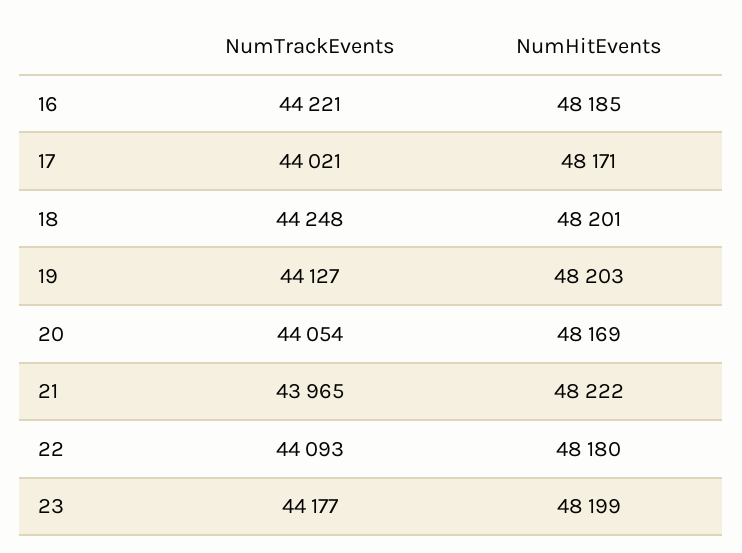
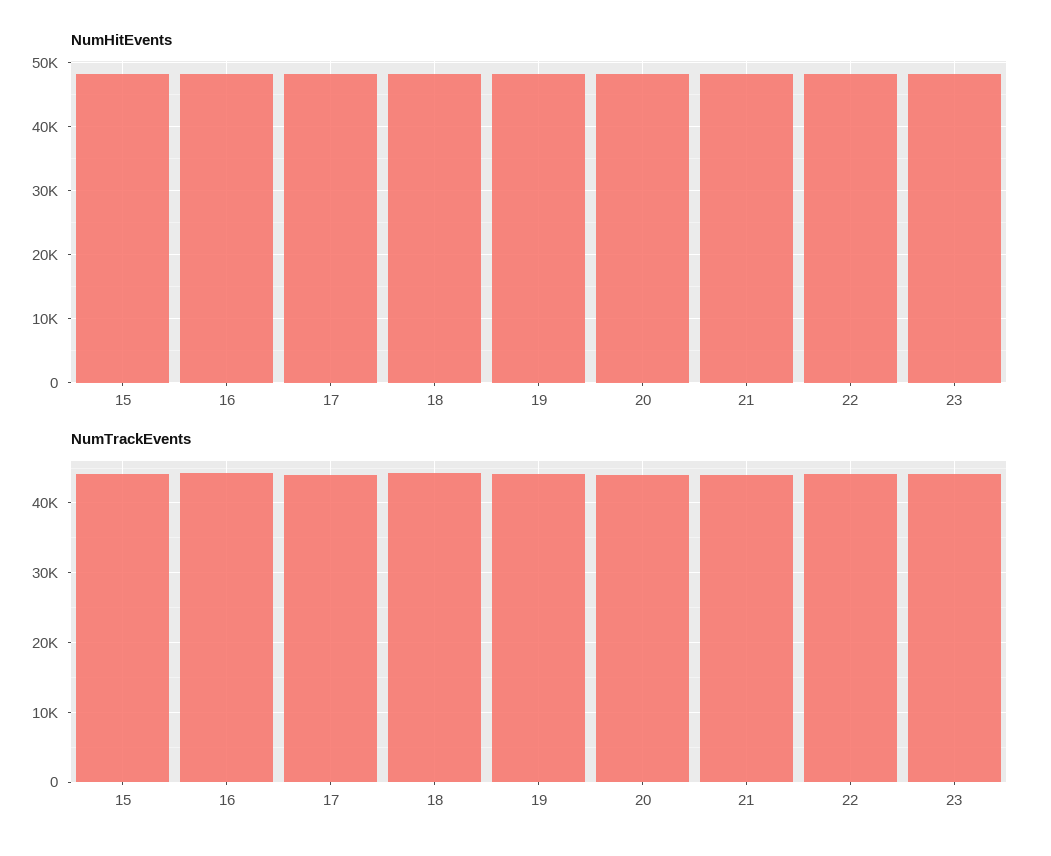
  {
    "NumTrackEvents": {
      "16": 44221,
      "17": 44021,
      "18": 44248,
      "19": 44127,
      "20": 44054,
      "21": 43965,
      "22": 44093,
-     "23": 44177
+     "23": 44177,
+     "15": 44000
    },
    "NumHitEvents": {
      "16": 48185,
      "17": 48171,
      "18": 48201,
      "19": 48203,
      "20": 48169,
      "21": 48222,
      "22": 48180,
-     "23": 48199
+     "23": 48199,
+     "15": 48000
    }
  }

